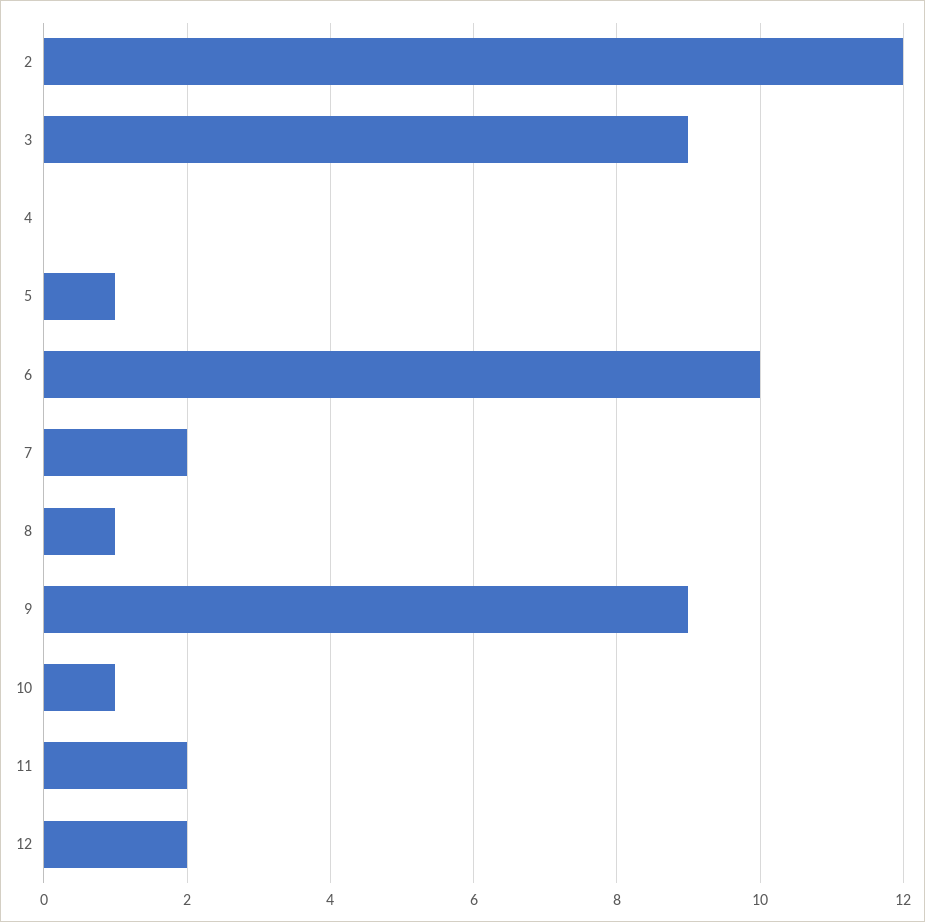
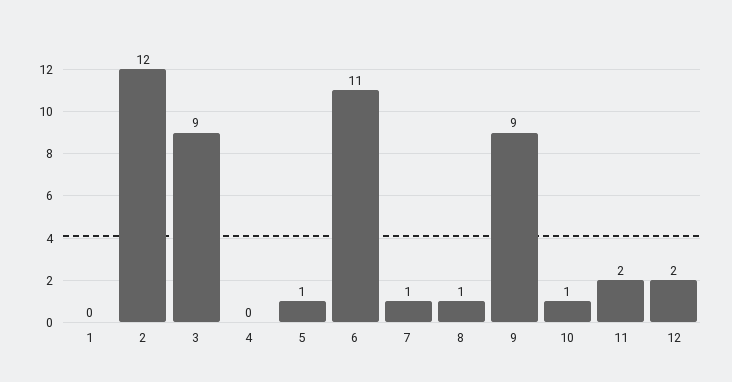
  {
    "2": 12,
    "3": 9,
    "4": 0,
    "5": 1,
-   "6": 10,
+   "6": 11,
-   "7": 2,
+   "7": 1,
    "8": 1,
    "9": 9,
    "10": 1,
    "11": 2,
-   "12": 2
+   "12": 2,
+   "1": 0
  }

